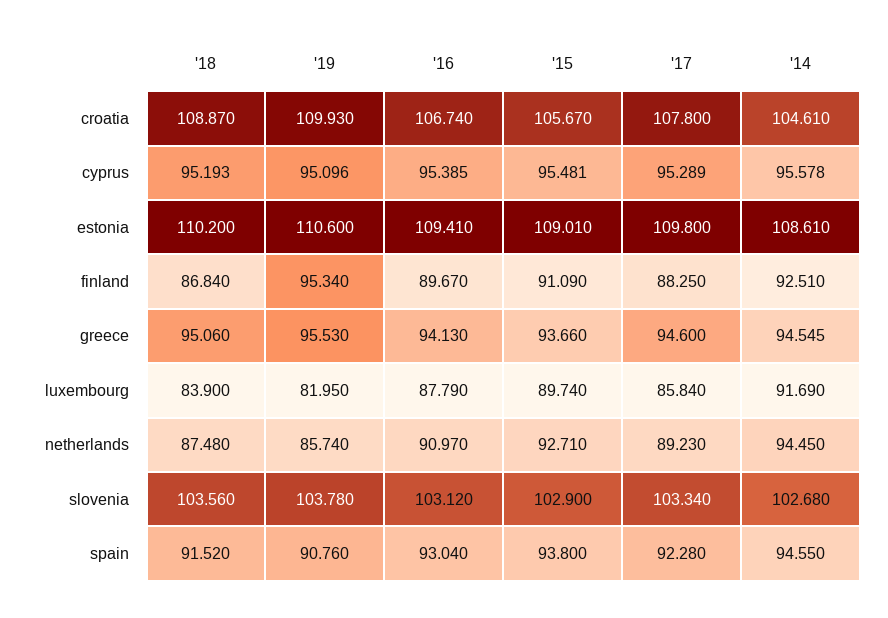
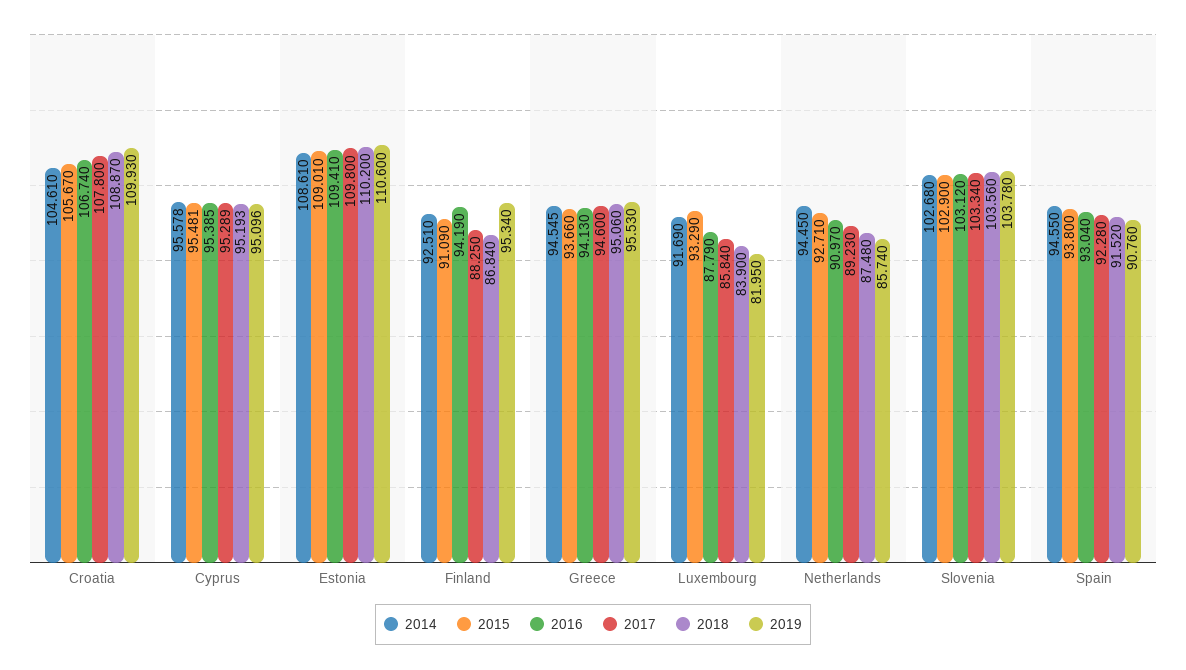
  {
    "'18": {
      "croatia": 108.87,
      "cyprus": 95.193,
      "estonia": 110.2,
      "finland": 86.84,
      "greece": 95.06,
      "luxembourg": 83.9,
      "netherlands": 87.48,
      "slovenia": 103.56,
      "spain": 91.52
    },
    "'19": {
      "croatia": 109.93,
      "cyprus": 95.096,
      "estonia": 110.6,
      "finland": 95.34,
      "greece": 95.53,
      "luxembourg": 81.95,
      "netherlands": 85.74,
      "slovenia": 103.78,
      "spain": 90.76
    },
    "'16": {
      "croatia": 106.74,
      "cyprus": 95.385,
      "estonia": 109.41,
-     "finland": 89.67,
+     "finland": 94.19,
      "greece": 94.13,
      "luxembourg": 87.79,
      "netherlands": 90.97,
      "slovenia": 103.12,
      "spain": 93.04
    },
    "'15": {
      "croatia": 105.67,
      "cyprus": 95.481,
      "estonia": 109.01,
      "finland": 91.09,
      "greece": 93.66,
-     "luxembourg": 89.74,
+     "luxembourg": 93.29,
      "netherlands": 92.71,
      "slovenia": 102.9,
      "spain": 93.8
    },
    "'17": {
      "croatia": 107.8,
      "cyprus": 95.289,
      "estonia": 109.8,
      "finland": 88.25,
      "greece": 94.6,
      "luxembourg": 85.84,
      "netherlands": 89.23,
      "slovenia": 103.34,
      "spain": 92.28
    },
    "'14": {
      "croatia": 104.61,
      "cyprus": 95.578,
      "estonia": 108.61,
      "finland": 92.51,
      "greece": 94.545,
      "luxembourg": 91.69,
      "netherlands": 94.45,
      "slovenia": 102.68,
      "spain": 94.55
    }
  }

